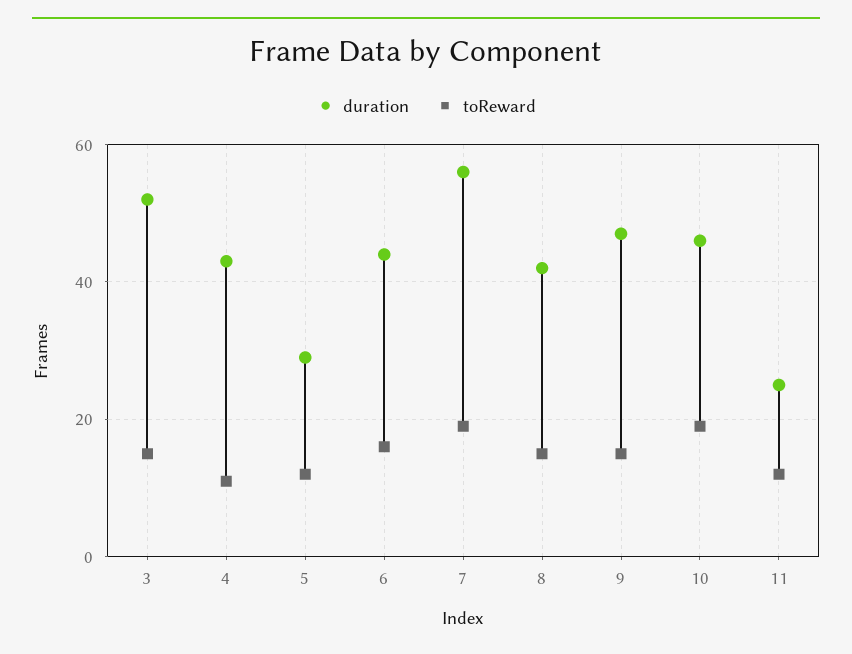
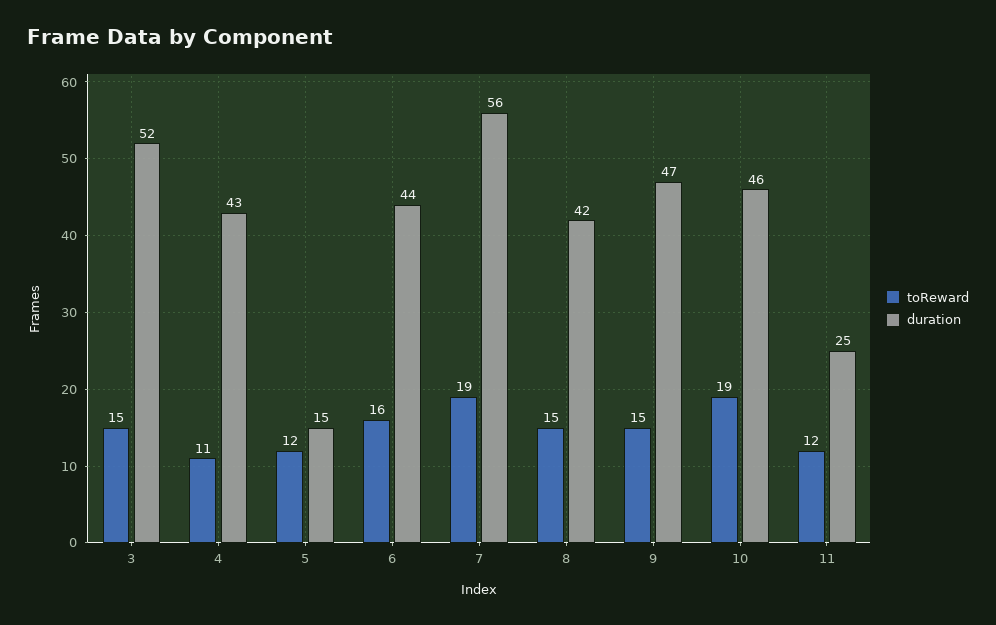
  {
    "duration": {
      "3": 52,
      "4": 43,
-     "5": 30,
+     "5": 15,
      "6": 44,
      "7": 56,
      "8": 42,
      "9": 47,
      "10": 46,
      "11": 25
    },
    "toReward": {
      "3": 15,
      "4": 11,
      "5": 12,
      "6": 16,
      "7": 19,
      "8": 15,
      "9": 15,
      "10": 19,
      "11": 12
    }
  }

